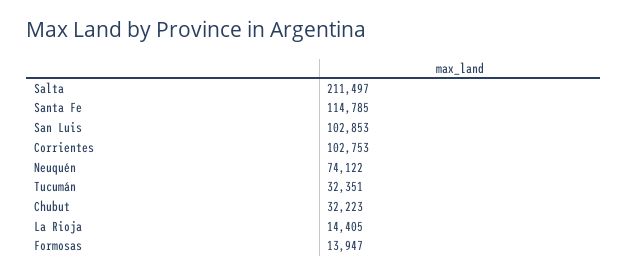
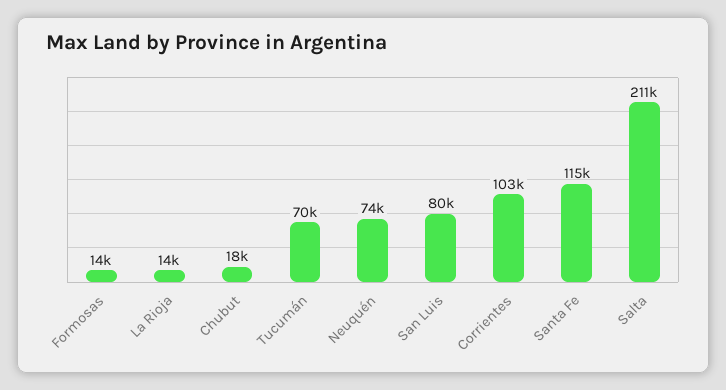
  {
    "Salta": 211497,
    "Santa Fe": 114785,
-   "San Luis": 102853,
+   "San Luis": 80000,
    "Corrientes": 102753,
    "Neuquén": 74122,
-   "Tucumán": 32351,
+   "Tucumán": 70000,
-   "Chubut": 32223,
+   "Chubut": 18000,
    "La Rioja": 14405,
    "Formosas": 13947
  }

